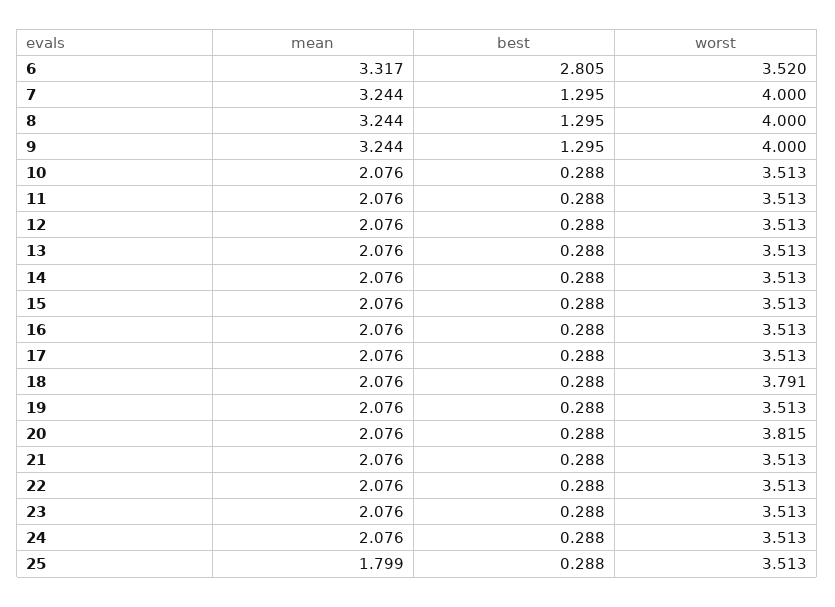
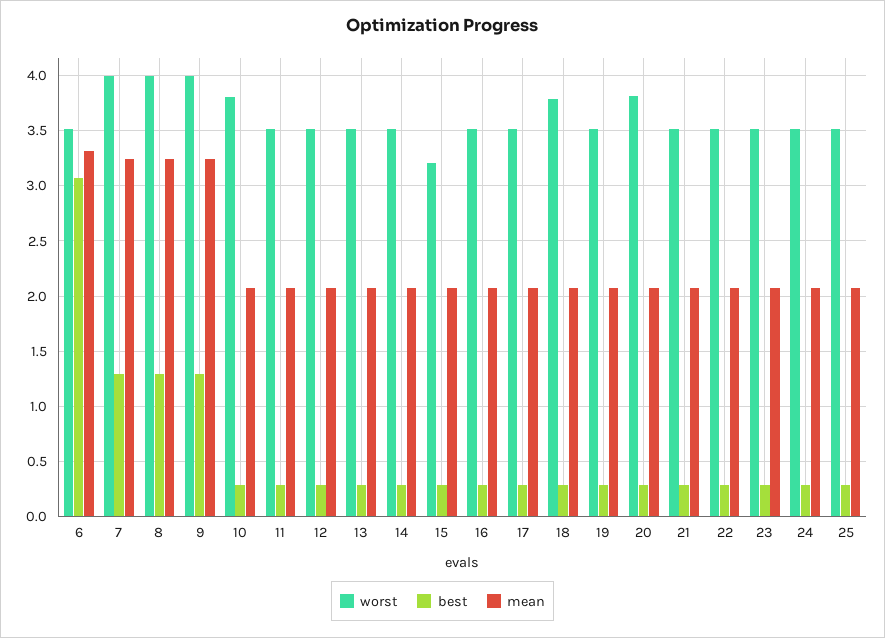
  {
    "mean": {
      "6": 3.317,
      "7": 3.244,
      "8": 3.244,
      "9": 3.244,
      "10": 2.076,
      "11": 2.076,
      "12": 2.076,
      "13": 2.076,
      "14": 2.076,
      "15": 2.076,
      "16": 2.076,
      "17": 2.076,
      "18": 2.076,
      "19": 2.076,
      "20": 2.076,
      "21": 2.076,
      "22": 2.076,
      "23": 2.076,
      "24": 2.076,
-     "25": 1.799
+     "25": 2.1
    },
    "best": {
-     "6": 2.805,
+     "6": 3.1,
      "7": 1.295,
      "8": 1.295,
      "9": 1.295,
      "10": 0.288,
      "11": 0.288,
      "12": 0.288,
      "13": 0.288,
      "14": 0.288,
      "15": 0.288,
      "16": 0.288,
      "17": 0.288,
      "18": 0.288,
      "19": 0.288,
      "20": 0.288,
      "21": 0.288,
      "22": 0.288,
      "23": 0.288,
      "24": 0.288,
      "25": 0.288
    },
    "worst": {
      "6": 3.52,
      "7": 4,
      "8": 4,
      "9": 4,
-     "10": 3.513,
+     "10": 3.8,
      "11": 3.513,
      "12": 3.513,
      "13": 3.513,
      "14": 3.513,
-     "15": 3.513,
+     "15": 3.2,
      "16": 3.513,
      "17": 3.513,
      "18": 3.791,
      "19": 3.513,
      "20": 3.815,
      "21": 3.513,
      "22": 3.513,
      "23": 3.513,
      "24": 3.513,
      "25": 3.513
    }
  }

